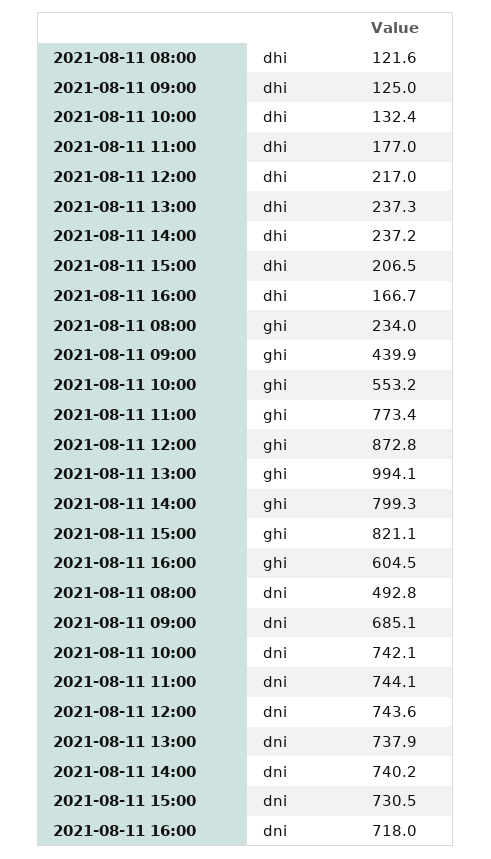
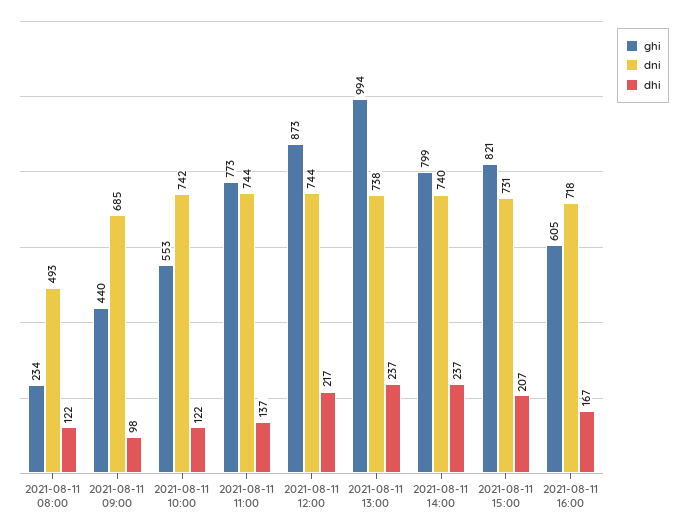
  {
    "dhi": {
      "2021-08-11 08:00": 121.6,
-     "2021-08-11 09:00": 125,
+     "2021-08-11 09:00": 98,
-     "2021-08-11 10:00": 132.4,
+     "2021-08-11 10:00": 122,
-     "2021-08-11 11:00": 177,
+     "2021-08-11 11:00": 137,
      "2021-08-11 12:00": 217,
      "2021-08-11 13:00": 237.3,
      "2021-08-11 14:00": 237.2,
      "2021-08-11 15:00": 206.5,
      "2021-08-11 16:00": 166.7
    },
    "ghi": {
      "2021-08-11 08:00": 234,
      "2021-08-11 09:00": 439.9,
      "2021-08-11 10:00": 553.2,
      "2021-08-11 11:00": 773.4,
      "2021-08-11 12:00": 872.8,
      "2021-08-11 13:00": 994.1,
      "2021-08-11 14:00": 799.3,
      "2021-08-11 15:00": 821.1,
      "2021-08-11 16:00": 604.5
    },
    "dni": {
      "2021-08-11 08:00": 492.8,
      "2021-08-11 09:00": 685.1,
      "2021-08-11 10:00": 742.1,
      "2021-08-11 11:00": 744.1,
      "2021-08-11 12:00": 743.6,
      "2021-08-11 13:00": 737.9,
      "2021-08-11 14:00": 740.2,
      "2021-08-11 15:00": 730.5,
      "2021-08-11 16:00": 718
    }
  }

